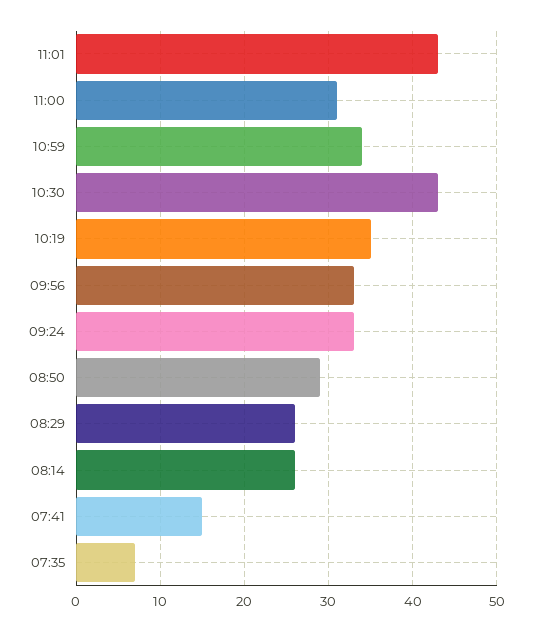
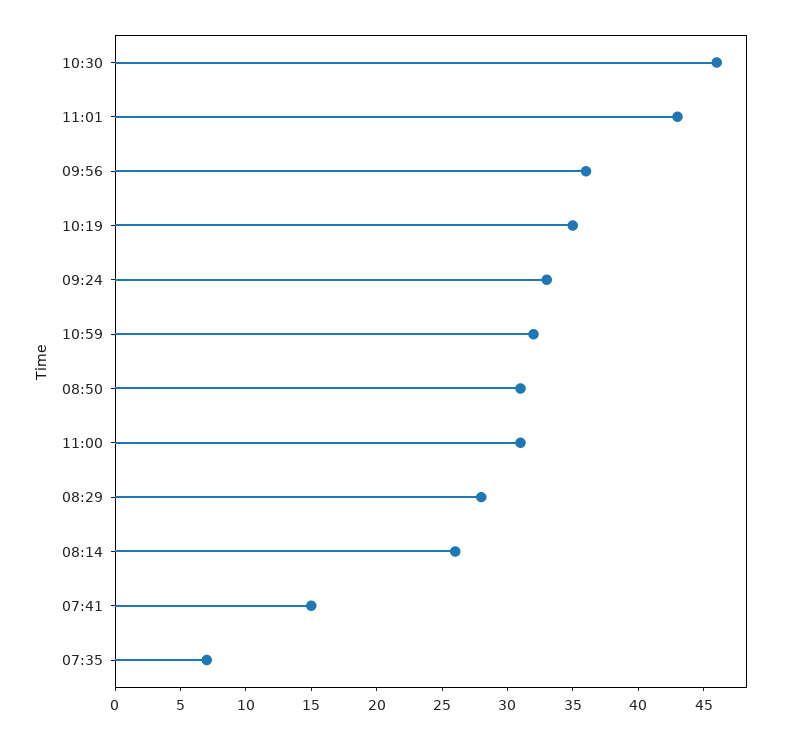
  {
    "11:01": 43,
    "11:00": 31,
-   "10:59": 34,
+   "10:59": 32,
-   "10:30": 43,
+   "10:30": 46,
    "10:19": 35,
-   "09:56": 33,
+   "09:56": 36,
    "09:24": 33,
-   "08:50": 29,
+   "08:50": 31,
-   "08:29": 26,
+   "08:29": 28,
    "08:14": 26,
    "07:41": 15,
    "07:35": 7
  }

